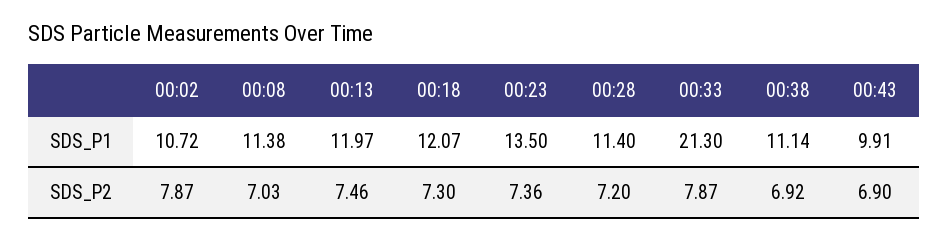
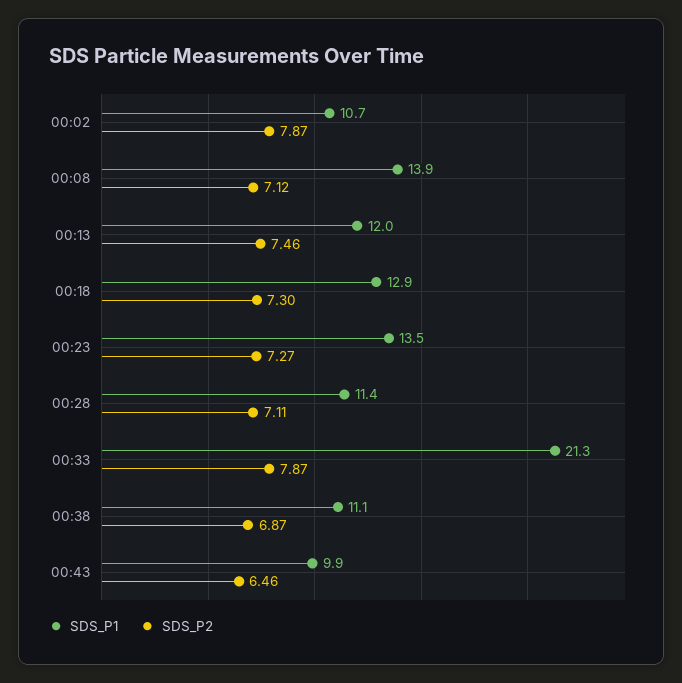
  {
    "SDS_P1": {
      "00:02": 10.72,
-     "00:08": 11.38,
+     "00:08": 13.9,
      "00:13": 11.97,
-     "00:18": 12.07,
+     "00:18": 12.9,
      "00:23": 13.5,
      "00:28": 11.4,
      "00:33": 21.3,
      "00:38": 11.14,
      "00:43": 9.91
    },
    "SDS_P2": {
      "00:02": 7.87,
-     "00:08": 7.03,
+     "00:08": 7.12,
      "00:13": 7.46,
      "00:18": 7.3,
-     "00:23": 7.36,
+     "00:23": 7.27,
-     "00:28": 7.2,
+     "00:28": 7.11,
      "00:33": 7.87,
-     "00:38": 6.92,
+     "00:38": 6.87,
-     "00:43": 6.9
+     "00:43": 6.46
    }
  }

